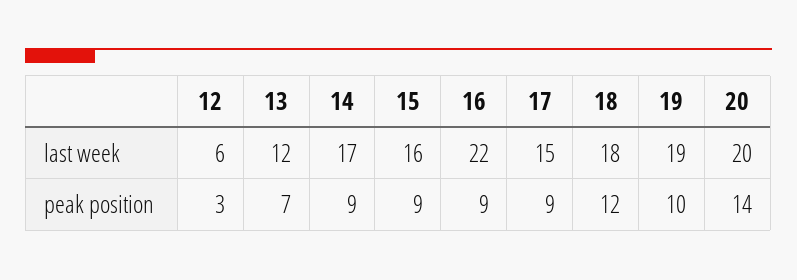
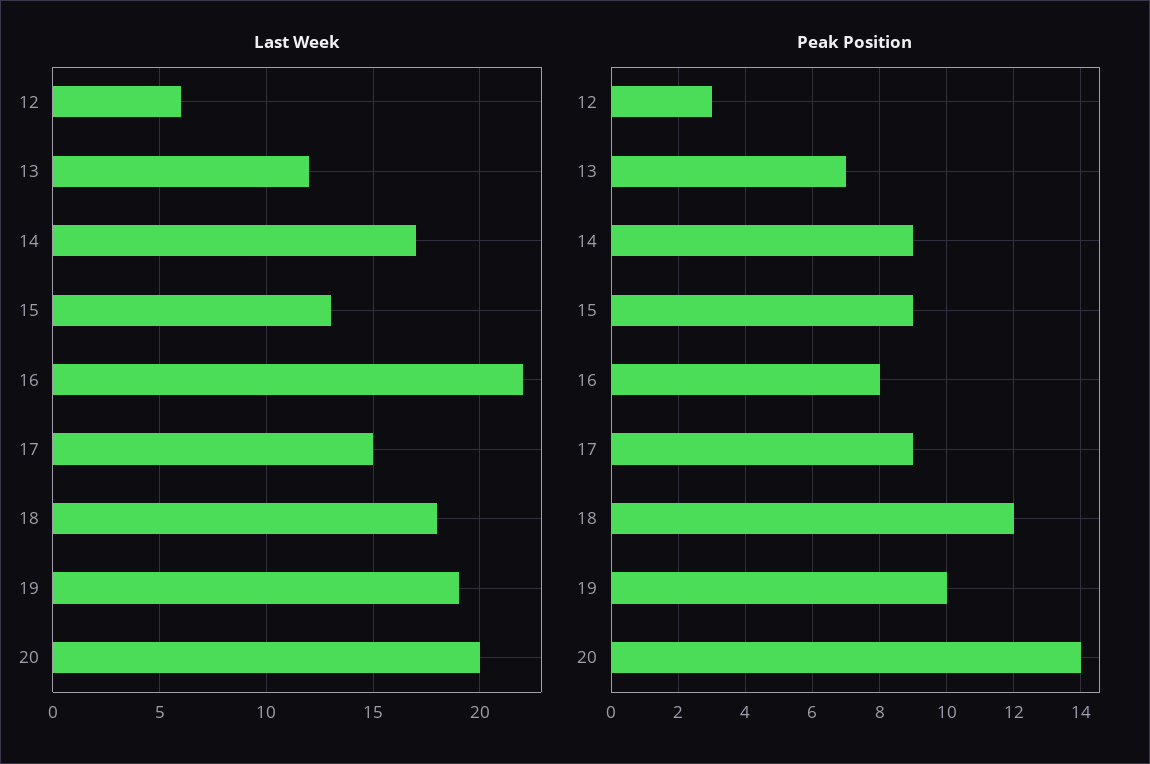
  {
    "last week": {
      "12": 6,
      "13": 12,
      "14": 17,
-     "15": 16,
+     "15": 13,
      "16": 22,
      "17": 15,
      "18": 18,
      "19": 19,
      "20": 20
    },
    "peak position": {
      "12": 3,
      "13": 7,
      "14": 9,
      "15": 9,
-     "16": 9,
+     "16": 8,
      "17": 9,
      "18": 12,
      "19": 10,
      "20": 14
    }
  }

